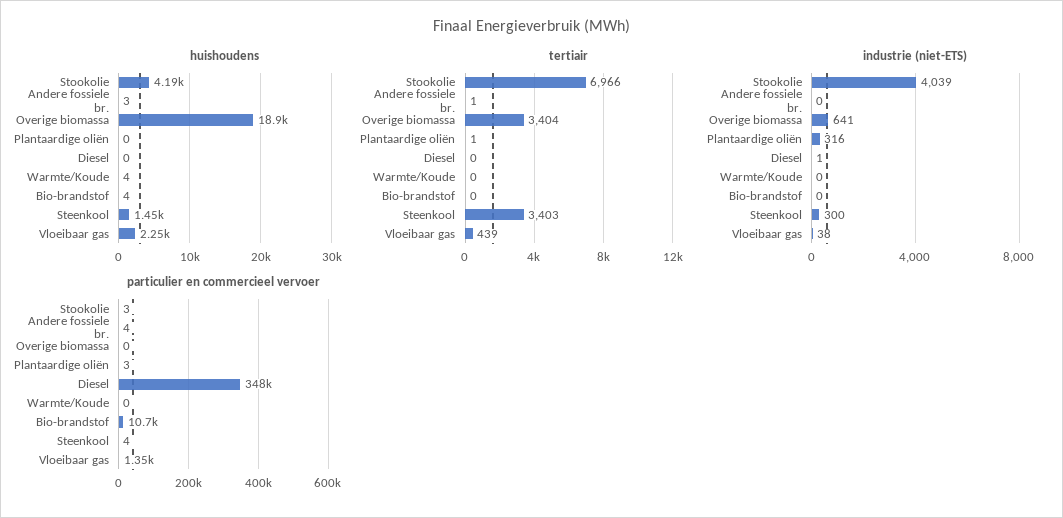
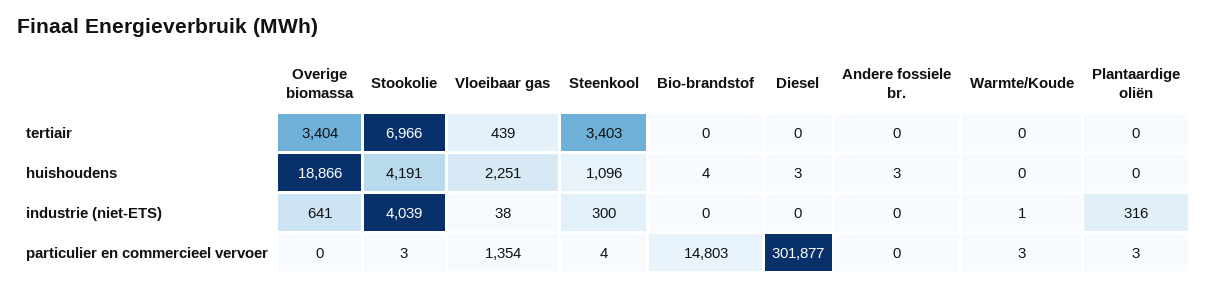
  {
    "huishoudens": {
      "Stookolie": 4191,
      "Andere fossiele br.": 3,
      "Overige biomassa": 18866,
      "Plantaardige oliën": 0,
-     "Diesel": 0,
+     "Diesel": 3,
-     "Warmte/Koude": 4,
+     "Warmte/Koude": 0,
      "Bio-brandstof": 4,
-     "Steenkool": 1450,
+     "Steenkool": 1096,
      "Vloeibaar gas": 2251
    },
    "tertiair": {
      "Stookolie": 6966,
-     "Andere fossiele br.": 1,
+     "Andere fossiele br.": 0,
      "Overige biomassa": 3404,
-     "Plantaardige oliën": 1,
+     "Plantaardige oliën": 0,
      "Diesel": 0,
      "Warmte/Koude": 0,
      "Bio-brandstof": 0,
      "Steenkool": 3403,
      "Vloeibaar gas": 439
    },
    "industrie (niet-ETS)": {
      "Stookolie": 4039,
      "Andere fossiele br.": 0,
      "Overige biomassa": 641,
      "Plantaardige oliën": 316,
-     "Diesel": 1,
+     "Diesel": 0,
-     "Warmte/Koude": 0,
+     "Warmte/Koude": 1,
      "Bio-brandstof": 0,
      "Steenkool": 300,
      "Vloeibaar gas": 38
    },
    "particulier en commercieel vervoer": {
      "Stookolie": 3,
-     "Andere fossiele br.": 4,
+     "Andere fossiele br.": 0,
      "Overige biomassa": 0,
      "Plantaardige oliën": 3,
-     "Diesel": 348000,
+     "Diesel": 301877,
-     "Warmte/Koude": 0,
+     "Warmte/Koude": 3,
-     "Bio-brandstof": 10700,
+     "Bio-brandstof": 14803,
      "Steenkool": 4,
      "Vloeibaar gas": 1354
    }
  }

